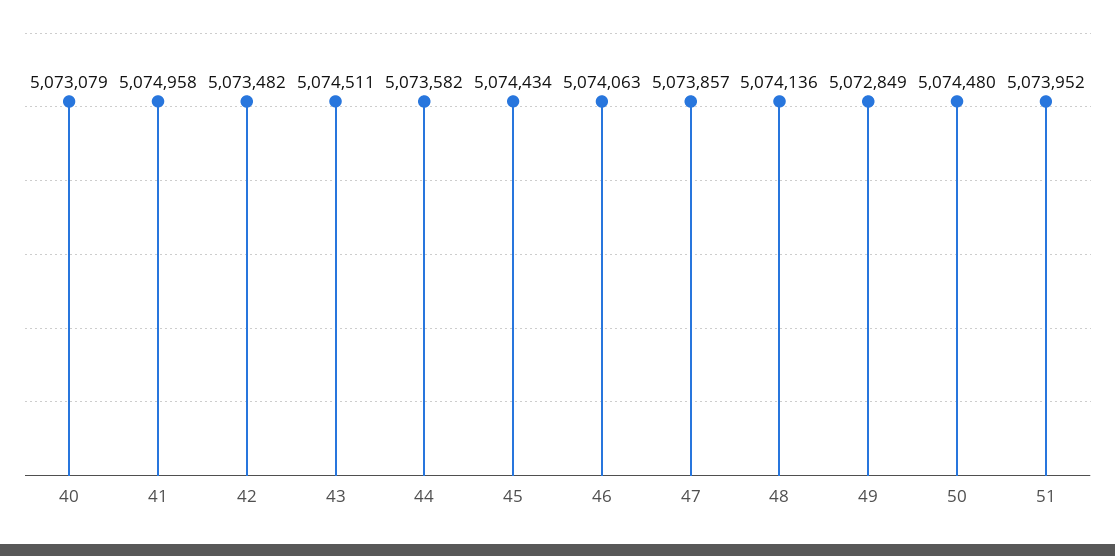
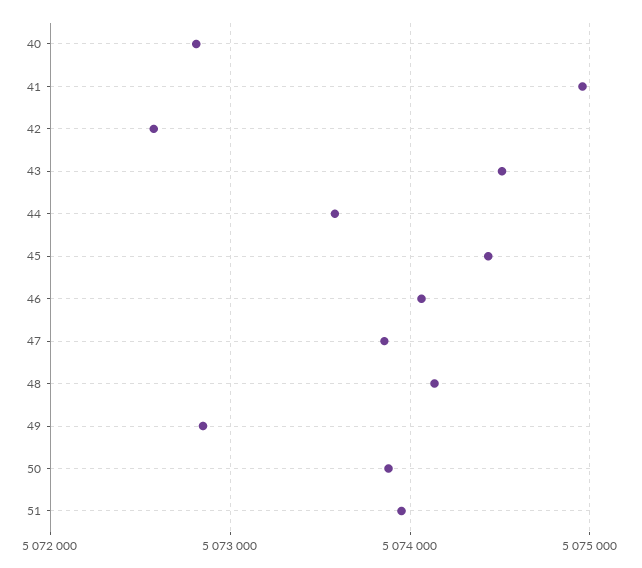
  {
-   "40": 5073079,
+   "40": 5072800,
    "41": 5074958,
-   "42": 5073482,
+   "42": 5072600,
    "43": 5074511,
    "44": 5073582,
    "45": 5074434,
    "46": 5074063,
    "47": 5073857,
    "48": 5074136,
    "49": 5072849,
-   "50": 5074480,
+   "50": 5073900,
    "51": 5073952
  }

